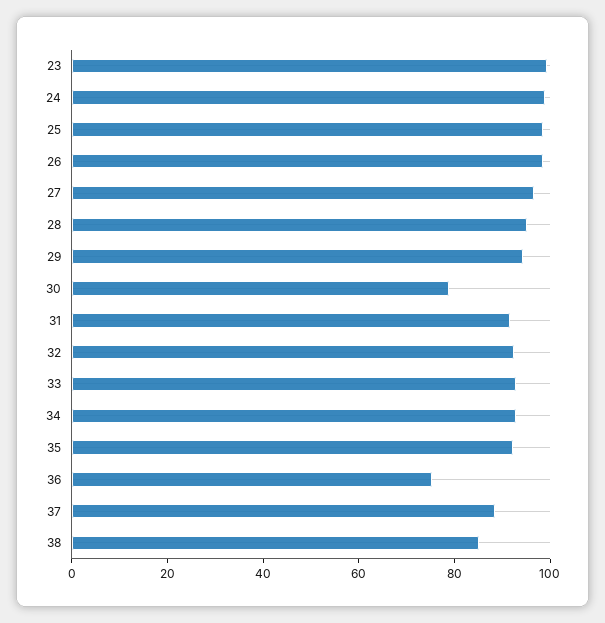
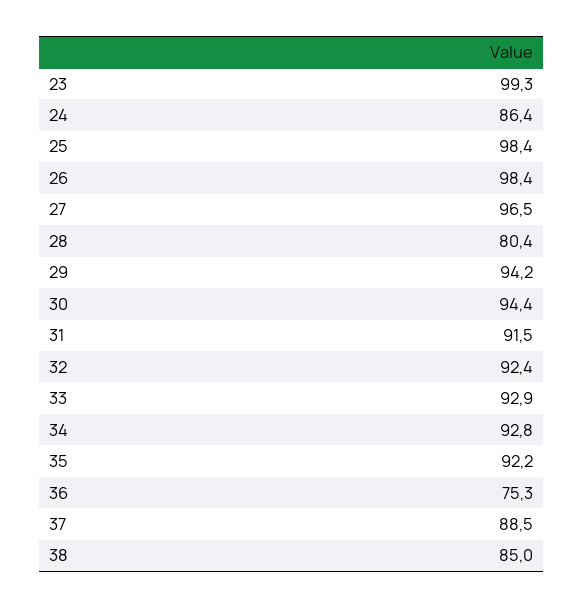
  {
    "23": 99.3,
-   "24": 100,
+   "24": 86.4,
    "25": 98.4,
    "26": 98.4,
    "27": 96.5,
-   "28": 95,
+   "28": 80.4,
    "29": 94.2,
-   "30": 80,
+   "30": 94.4,
    "31": 91.5,
    "32": 92.4,
    "33": 92.9,
    "34": 92.8,
    "35": 92.2,
    "36": 75.3,
    "37": 88.5,
    "38": 85
  }

